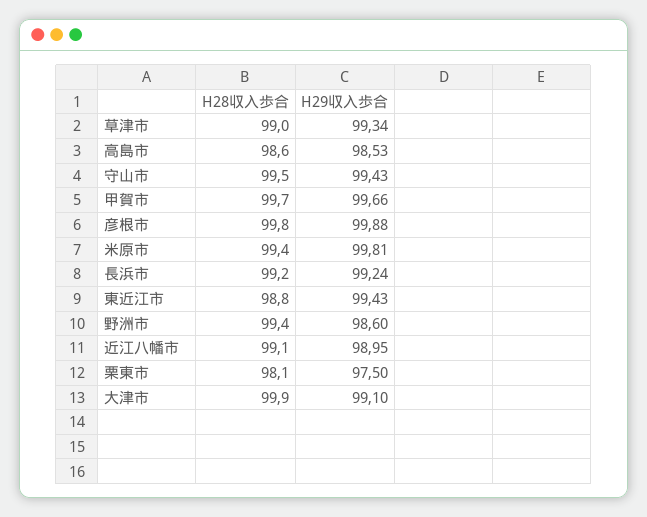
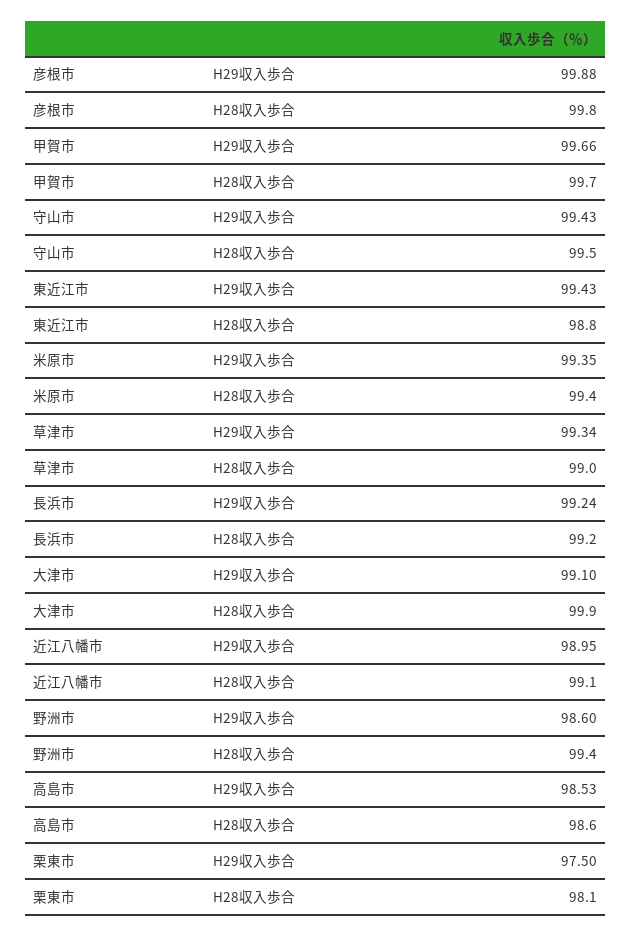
  {
    "H28収入歩合": {
      "草津市": 99,
      "高島市": 98.6,
      "守山市": 99.5,
      "甲賀市": 99.7,
      "彦根市": 99.8,
      "米原市": 99.4,
      "長浜市": 99.2,
      "東近江市": 98.8,
      "野洲市": 99.4,
      "近江八幡市": 99.1,
      "栗東市": 98.1,
      "大津市": 99.9
    },
    "H29収入歩合": {
      "草津市": 99.34,
      "高島市": 98.53,
      "守山市": 99.43,
      "甲賀市": 99.66,
      "彦根市": 99.88,
-     "米原市": 99.81,
+     "米原市": 99.35,
      "長浜市": 99.24,
      "東近江市": 99.43,
      "野洲市": 98.6,
      "近江八幡市": 98.95,
      "栗東市": 97.5,
      "大津市": 99.1
    }
  }

